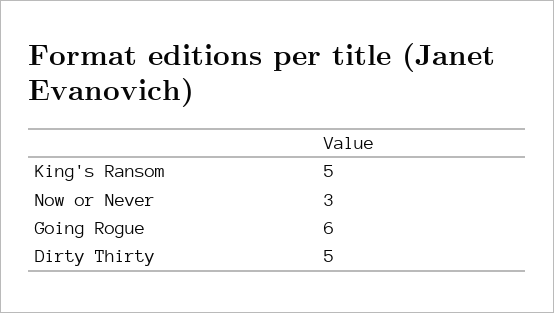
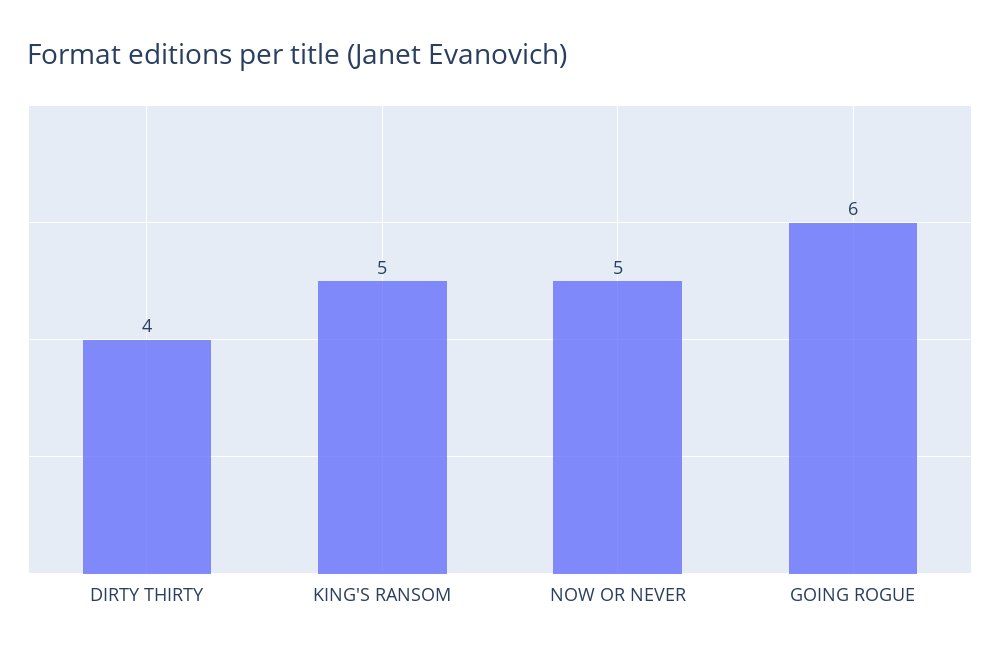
  {
    "King's Ransom": 5,
-   "Now or Never": 3,
+   "Now or Never": 5,
    "Going Rogue": 6,
-   "Dirty Thirty": 5
+   "Dirty Thirty": 4
  }

